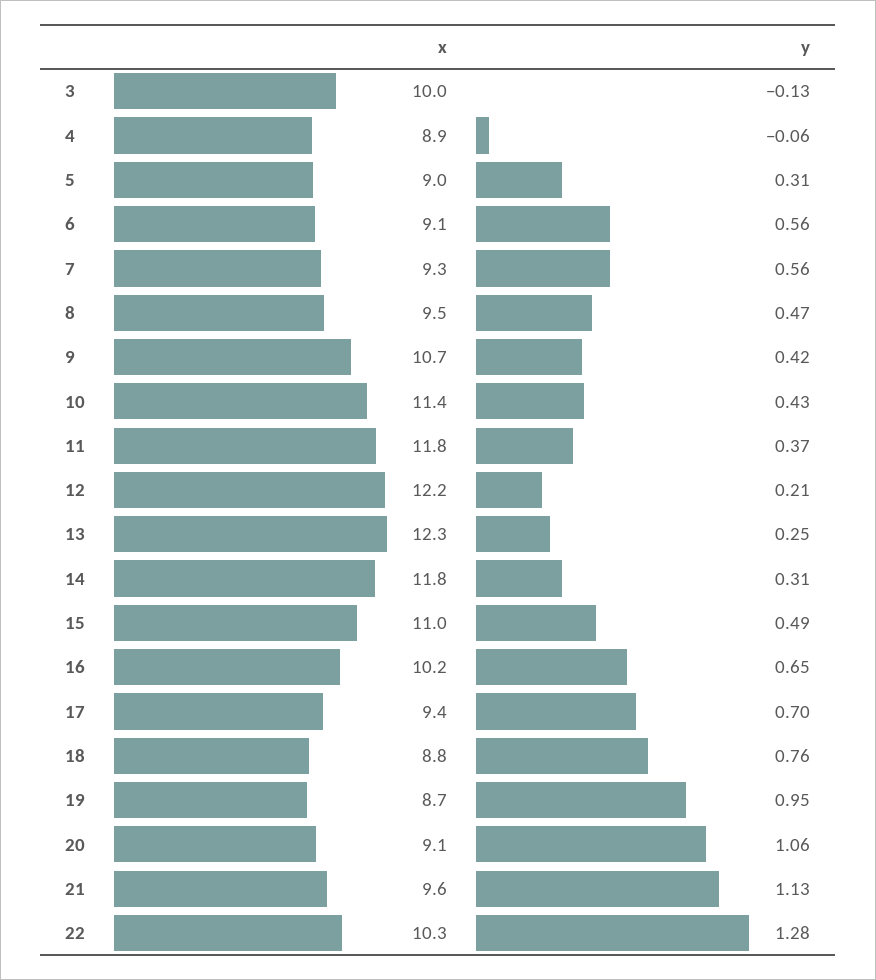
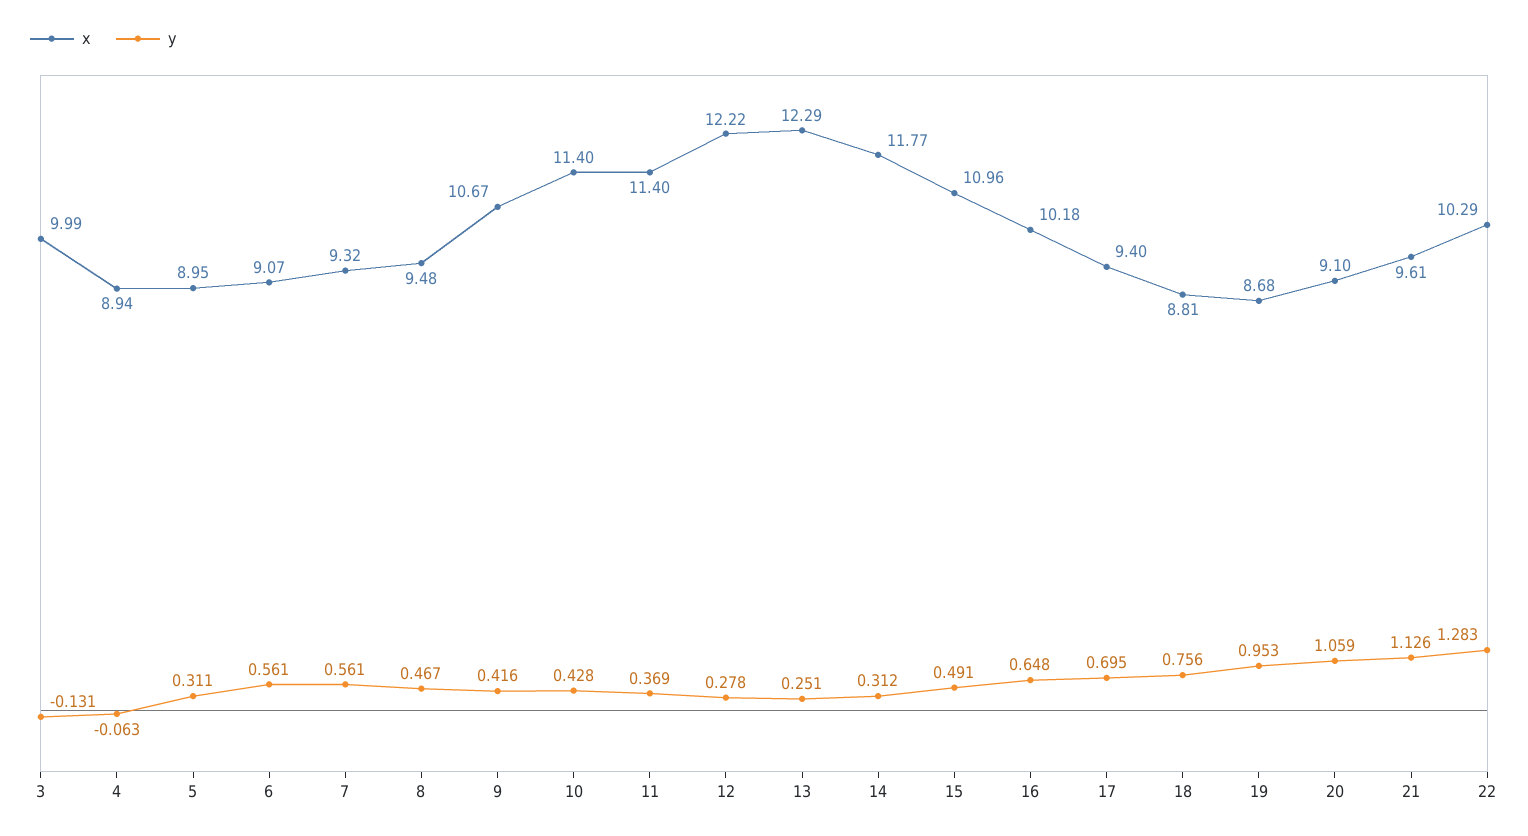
  {
    "x": {
      "3": 9.99,
      "4": 8.94,
      "5": 8.95,
      "6": 9.07,
      "7": 9.32,
      "8": 9.48,
      "9": 10.67,
      "10": 11.4,
-     "11": 11.8,
+     "11": 11.4,
      "12": 12.22,
      "13": 12.29,
      "14": 11.77,
      "15": 10.96,
      "16": 10.18,
      "17": 9.4,
      "18": 8.81,
      "19": 8.68,
      "20": 9.1,
      "21": 9.61,
      "22": 10.29
    },
    "y": {
      "3": -0.131,
      "4": -0.063,
      "5": 0.311,
      "6": 0.561,
      "7": 0.561,
      "8": 0.467,
      "9": 0.416,
      "10": 0.428,
      "11": 0.369,
-     "12": 0.21,
+     "12": 0.278,
      "13": 0.251,
      "14": 0.312,
      "15": 0.491,
      "16": 0.648,
      "17": 0.695,
      "18": 0.756,
      "19": 0.953,
      "20": 1.059,
      "21": 1.126,
      "22": 1.283
    }
  }

